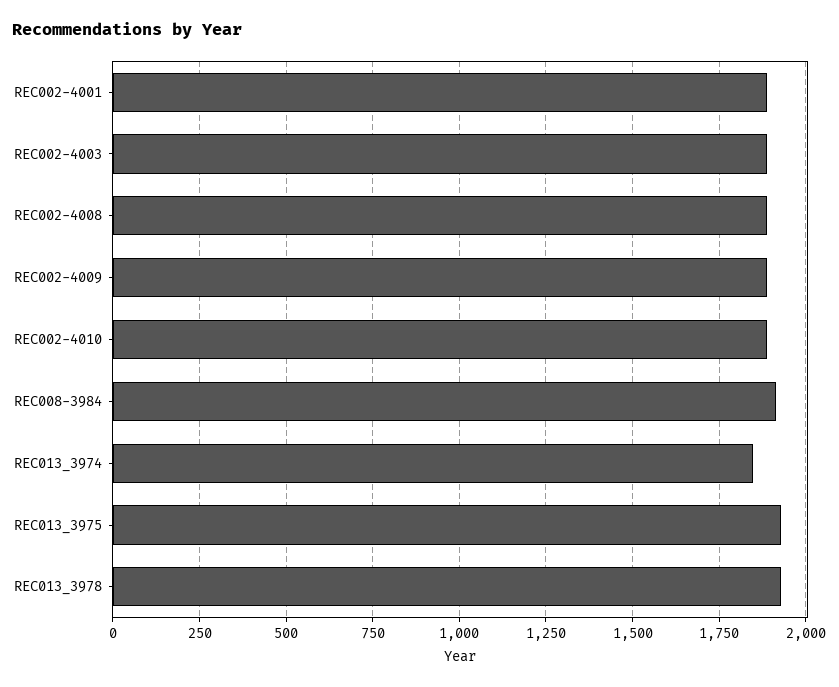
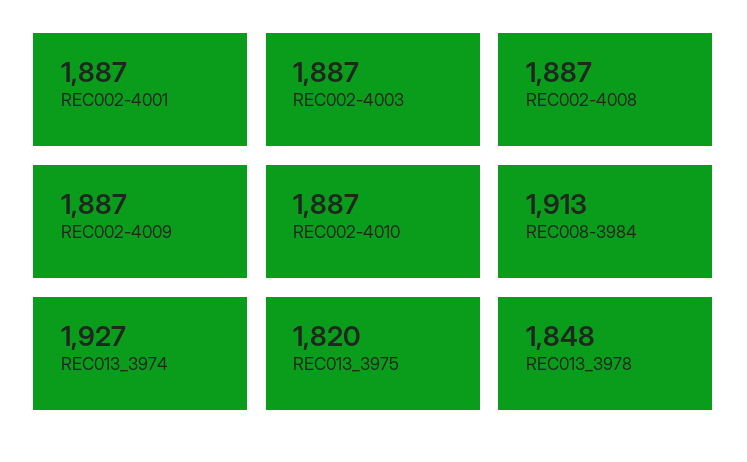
  {
    "REC002-4001": 1887,
    "REC002-4003": 1887,
    "REC002-4008": 1887,
    "REC002-4009": 1887,
    "REC002-4010": 1887,
    "REC008-3984": 1913,
-   "REC013_3974": 1850,
+   "REC013_3974": 1927,
-   "REC013_3975": 1925,
+   "REC013_3975": 1820,
-   "REC013_3978": 1925
+   "REC013_3978": 1848
  }

